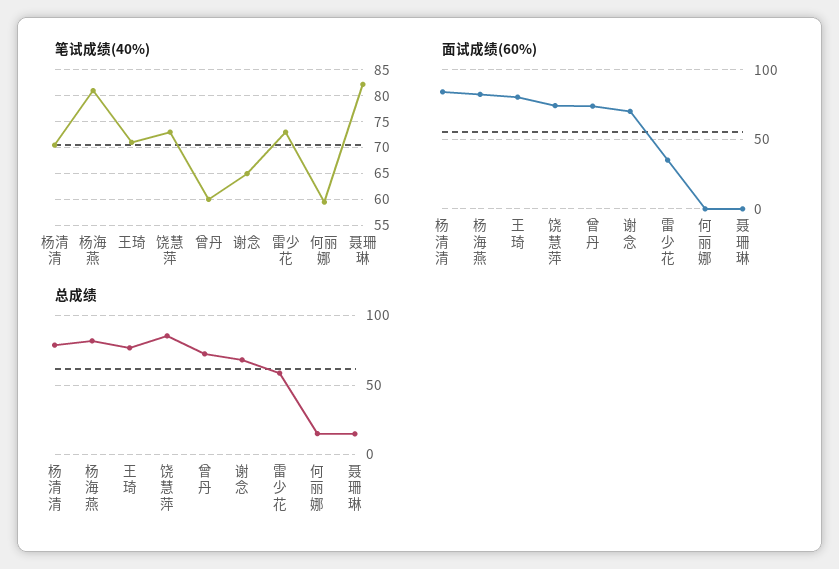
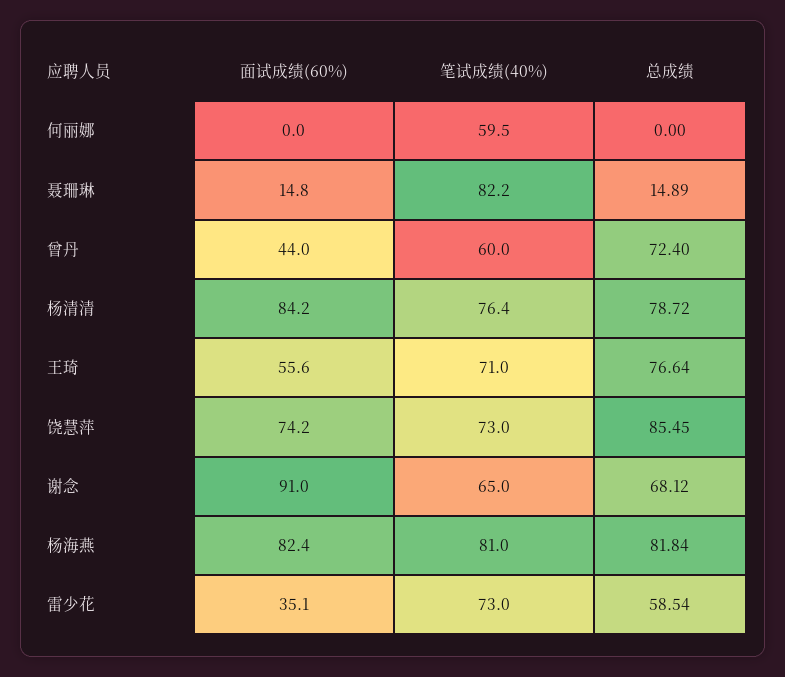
  {
    "笔试成绩(40%)": {
-     "杨清清": 70,
+     "杨清清": 76.4,
      "杨海燕": 81,
      "王琦": 71,
      "饶慧萍": 73,
      "曾丹": 60,
      "谢念": 65,
      "雷少花": 73,
      "何丽娜": 59.5,
      "聂珊琳": 82.2
    },
    "面试成绩(60%)": {
      "杨清清": 84.2,
      "杨海燕": 82.4,
-     "王琦": 80,
+     "王琦": 55.6,
      "饶慧萍": 74.2,
-     "曾丹": 75,
+     "曾丹": 44,
-     "谢念": 70,
+     "谢念": 91,
      "雷少花": 35.1,
      "何丽娜": 0,
-     "聂珊琳": 0
+     "聂珊琳": 14.8
    },
    "总成绩": {
      "杨清清": 78.72,
      "杨海燕": 81.84,
      "王琦": 76.64,
      "饶慧萍": 85.45,
      "曾丹": 72.4,
      "谢念": 68.12,
      "雷少花": 58.54,
-     "何丽娜": 15,
+     "何丽娜": 0,
      "聂珊琳": 14.89
    }
  }

